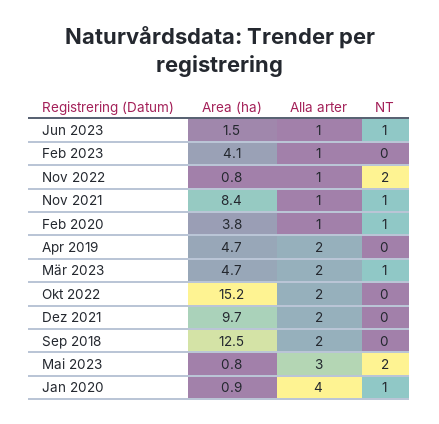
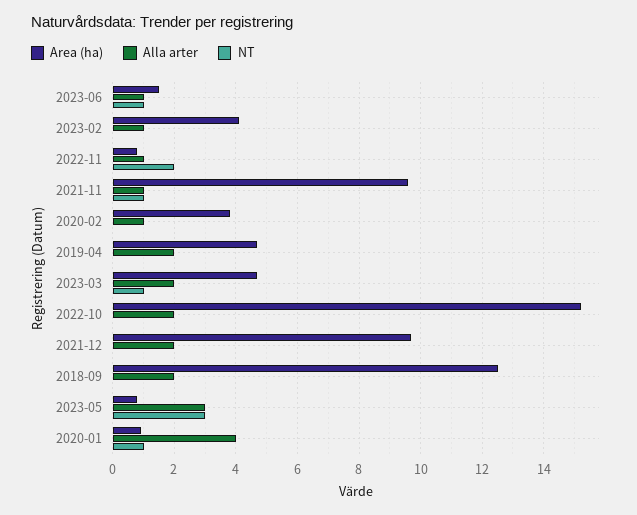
  {
    "Area (ha)": {
      "Jun 2023": 1.5,
      "Feb 2023": 4.1,
      "Nov 2022": 0.8,
-     "Nov 2021": 8.4,
+     "Nov 2021": 9.5,
      "Feb 2020": 3.8,
      "Apr 2019": 4.7,
      "Mär 2023": 4.7,
      "Okt 2022": 15.2,
      "Dez 2021": 9.7,
      "Sep 2018": 12.5,
      "Mai 2023": 0.8,
      "Jan 2020": 0.9
    },
    "Alla arter": {
      "Jun 2023": 1,
      "Feb 2023": 1,
      "Nov 2022": 1,
      "Nov 2021": 1,
      "Feb 2020": 1,
      "Apr 2019": 2,
      "Mär 2023": 2,
      "Okt 2022": 2,
      "Dez 2021": 2,
      "Sep 2018": 2,
      "Mai 2023": 3,
      "Jan 2020": 4
    },
    "NT": {
      "Jun 2023": 1,
      "Feb 2023": 0,
      "Nov 2022": 2,
      "Nov 2021": 1,
-     "Feb 2020": 1,
+     "Feb 2020": 0,
      "Apr 2019": 0,
      "Mär 2023": 1,
      "Okt 2022": 0,
      "Dez 2021": 0,
      "Sep 2018": 0,
-     "Mai 2023": 2,
+     "Mai 2023": 3,
      "Jan 2020": 1
    }
  }

